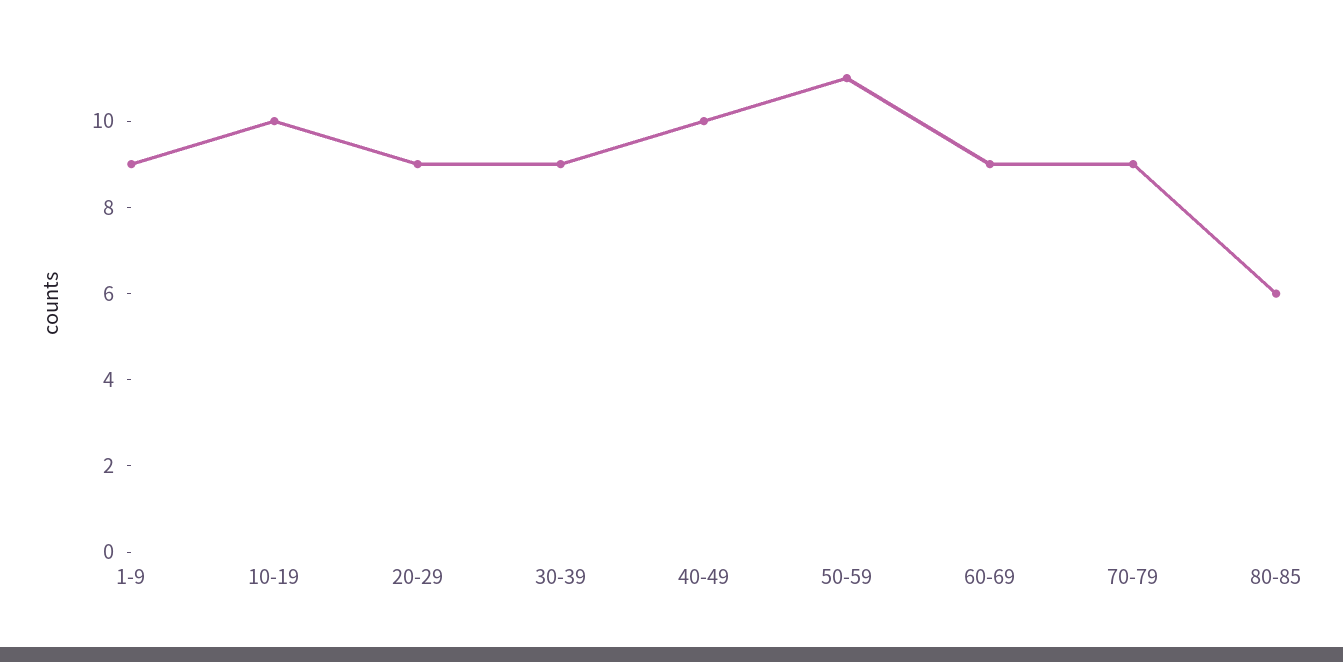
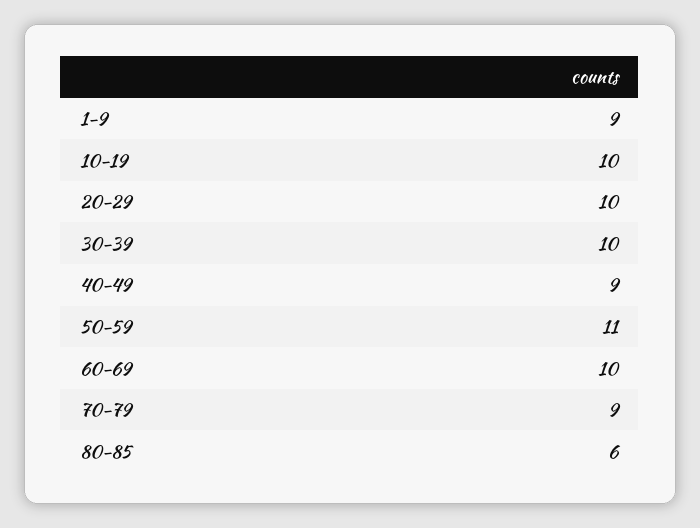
  {
    "1-9": 9,
    "10-19": 10,
-   "20-29": 9,
+   "20-29": 10,
-   "30-39": 9,
+   "30-39": 10,
-   "40-49": 10,
+   "40-49": 9,
    "50-59": 11,
-   "60-69": 9,
+   "60-69": 10,
    "70-79": 9,
    "80-85": 6
  }

